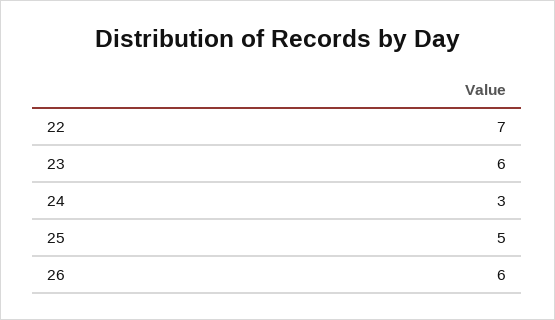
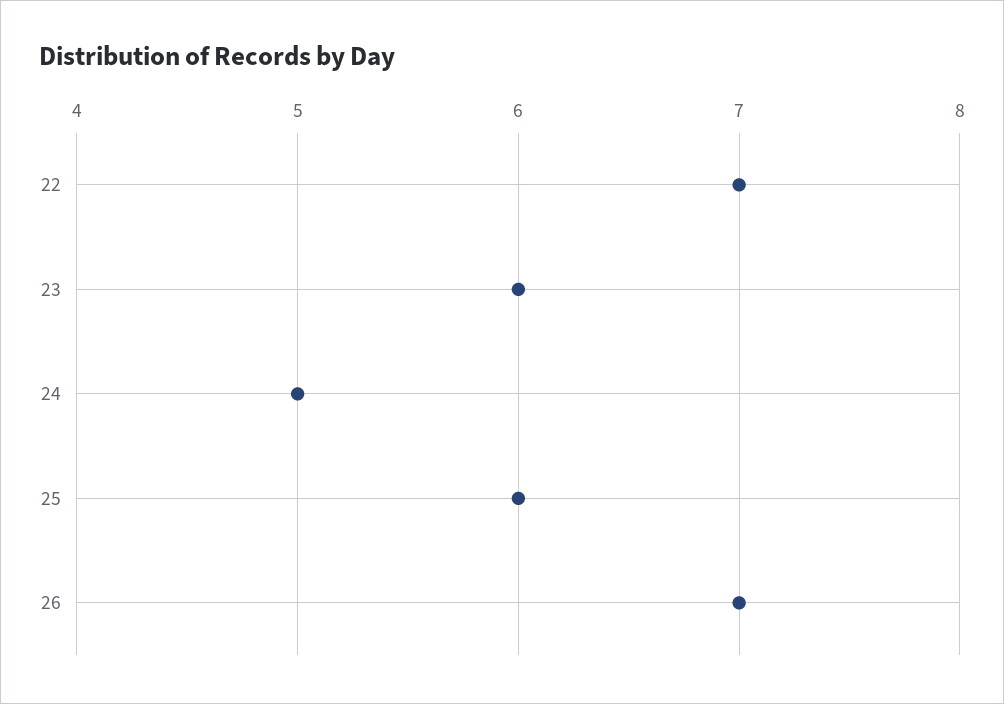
  {
    "22": 7,
    "23": 6,
-   "24": 3,
+   "24": 5,
-   "25": 5,
+   "25": 6,
-   "26": 6
+   "26": 7
  }

